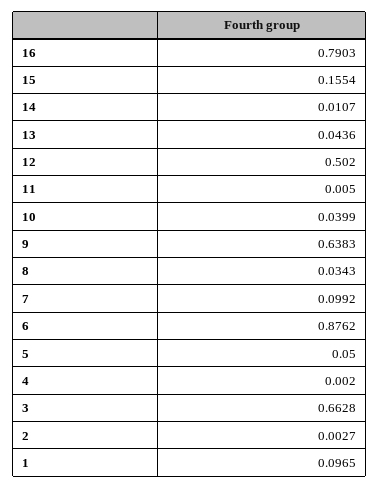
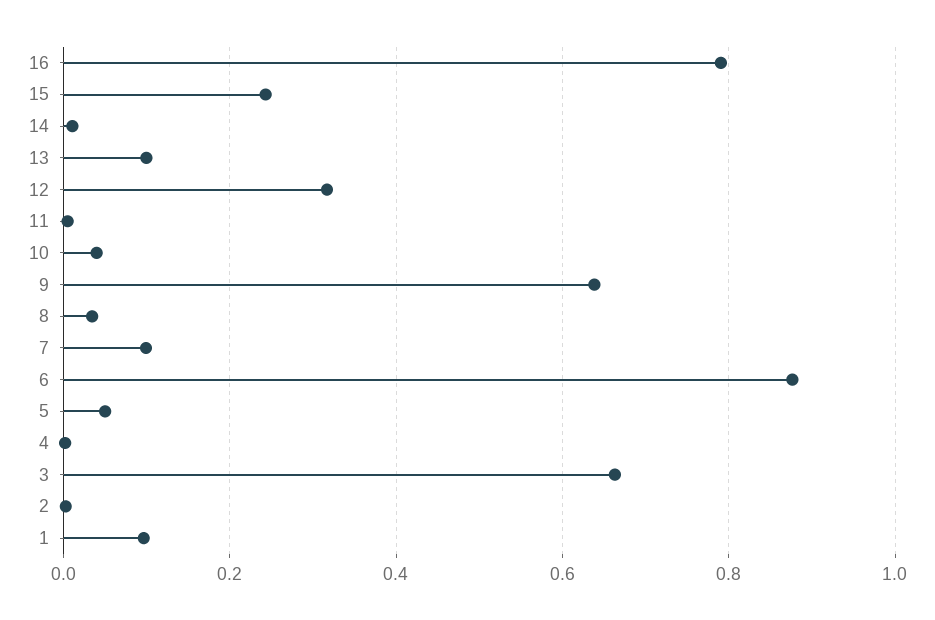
  {
    "16": 0.7903,
-   "15": 0.1554,
+   "15": 0.24,
    "14": 0.0107,
-   "13": 0.0436,
+   "13": 0.1,
-   "12": 0.502,
+   "12": 0.32,
    "11": 0.005,
    "10": 0.0399,
    "9": 0.6383,
    "8": 0.0343,
    "7": 0.0992,
    "6": 0.8762,
    "5": 0.05,
    "4": 0.002,
    "3": 0.6628,
    "2": 0.0027,
    "1": 0.0965
  }

